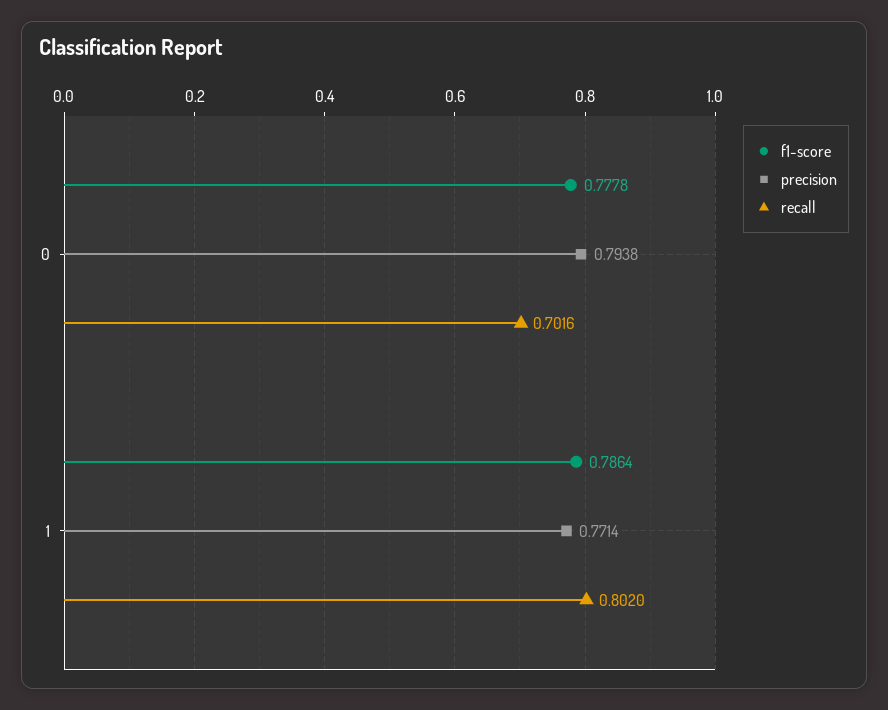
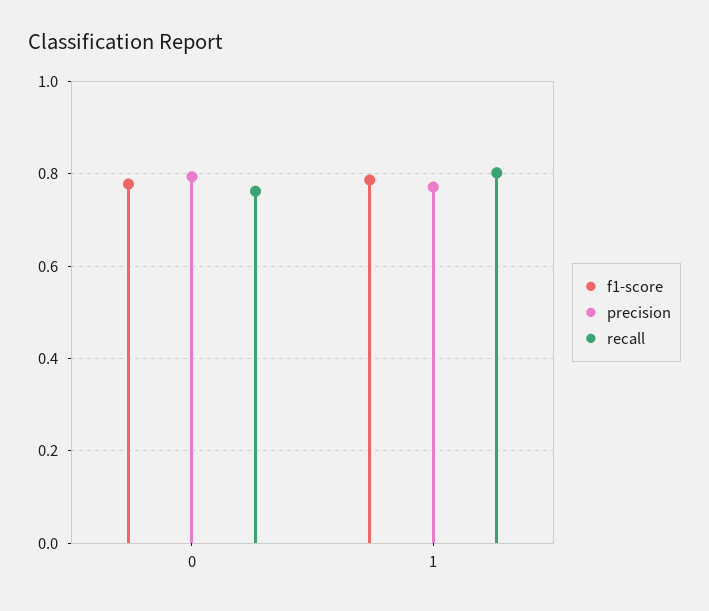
  {
    "f1-score": {
      "0": 0.7778,
      "1": 0.7864
    },
    "precision": {
      "0": 0.7938,
      "1": 0.7714
    },
    "recall": {
-     "0": 0.7016,
+     "0": 0.76,
      "1": 0.802
    }
  }

